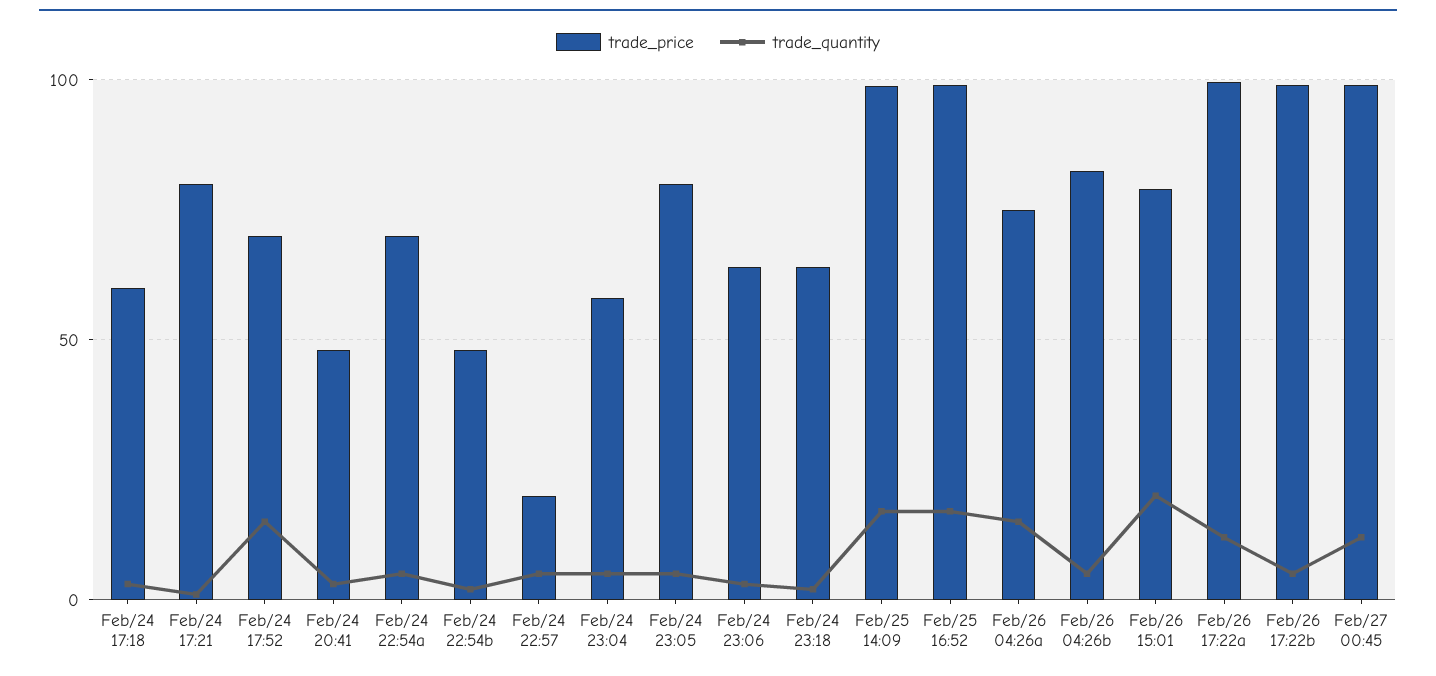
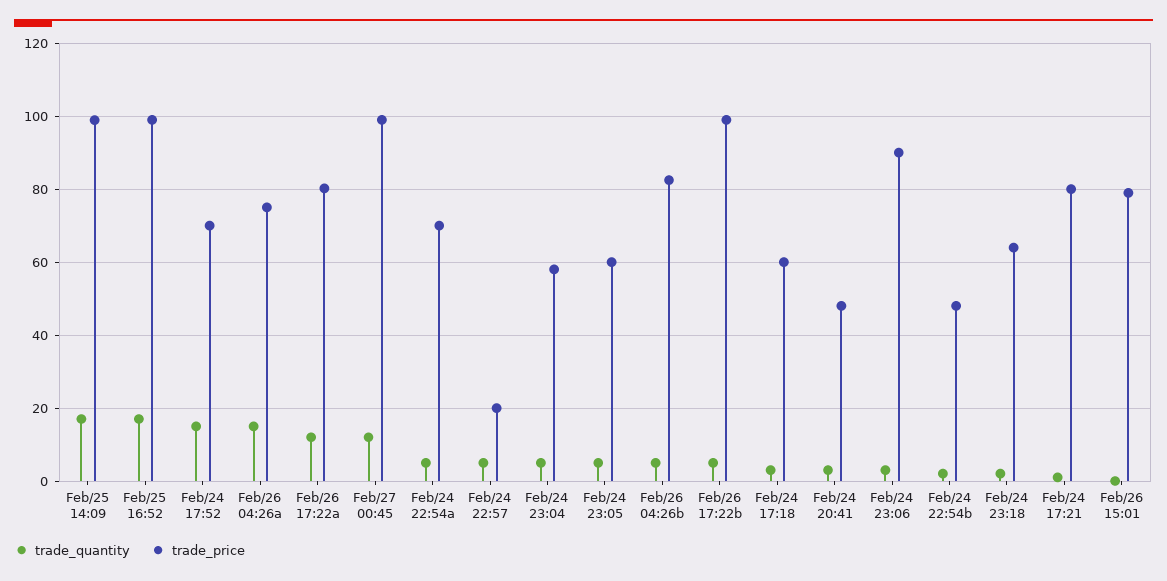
  {
    "trade_price": {
      "Feb/24 17:18": 60,
      "Feb/24 17:21": 80,
      "Feb/24 17:52": 70,
      "Feb/24 20:41": 48,
      "Feb/24 22:54a": 70,
      "Feb/24 22:54b": 48,
      "Feb/24 22:57": 20,
      "Feb/24 23:04": 58,
-     "Feb/24 23:05": 80,
+     "Feb/24 23:05": 60,
-     "Feb/24 23:06": 65,
+     "Feb/24 23:06": 90,
      "Feb/24 23:18": 64,
      "Feb/25 14:09": 98,
      "Feb/25 16:52": 100,
      "Feb/26 04:26a": 76,
      "Feb/26 04:26b": 82,
      "Feb/26 15:01": 80,
-     "Feb/26 17:22a": 100,
+     "Feb/26 17:22a": 80,
      "Feb/26 17:22b": 100,
      "Feb/27 00:45": 100
    },
    "trade_quantity": {
      "Feb/24 17:18": 4,
      "Feb/24 17:21": 2,
      "Feb/24 17:52": 16,
      "Feb/24 20:41": 4,
      "Feb/24 22:54a": 6,
      "Feb/24 22:54b": 2,
      "Feb/24 22:57": 6,
      "Feb/24 23:04": 6,
      "Feb/24 23:05": 6,
      "Feb/24 23:06": 4,
      "Feb/24 23:18": 2,
      "Feb/25 14:09": 18,
      "Feb/25 16:52": 18,
      "Feb/26 04:26a": 16,
      "Feb/26 04:26b": 6,
-     "Feb/26 15:01": 20,
+     "Feb/26 15:01": 0,
      "Feb/26 17:22a": 12,
      "Feb/26 17:22b": 6,
      "Feb/27 00:45": 12
    }
  }

